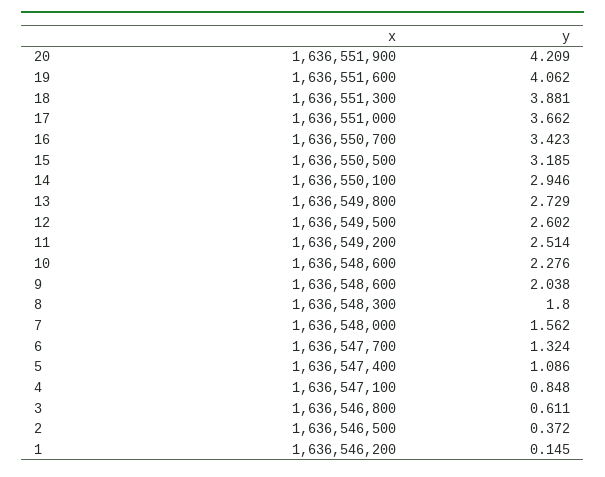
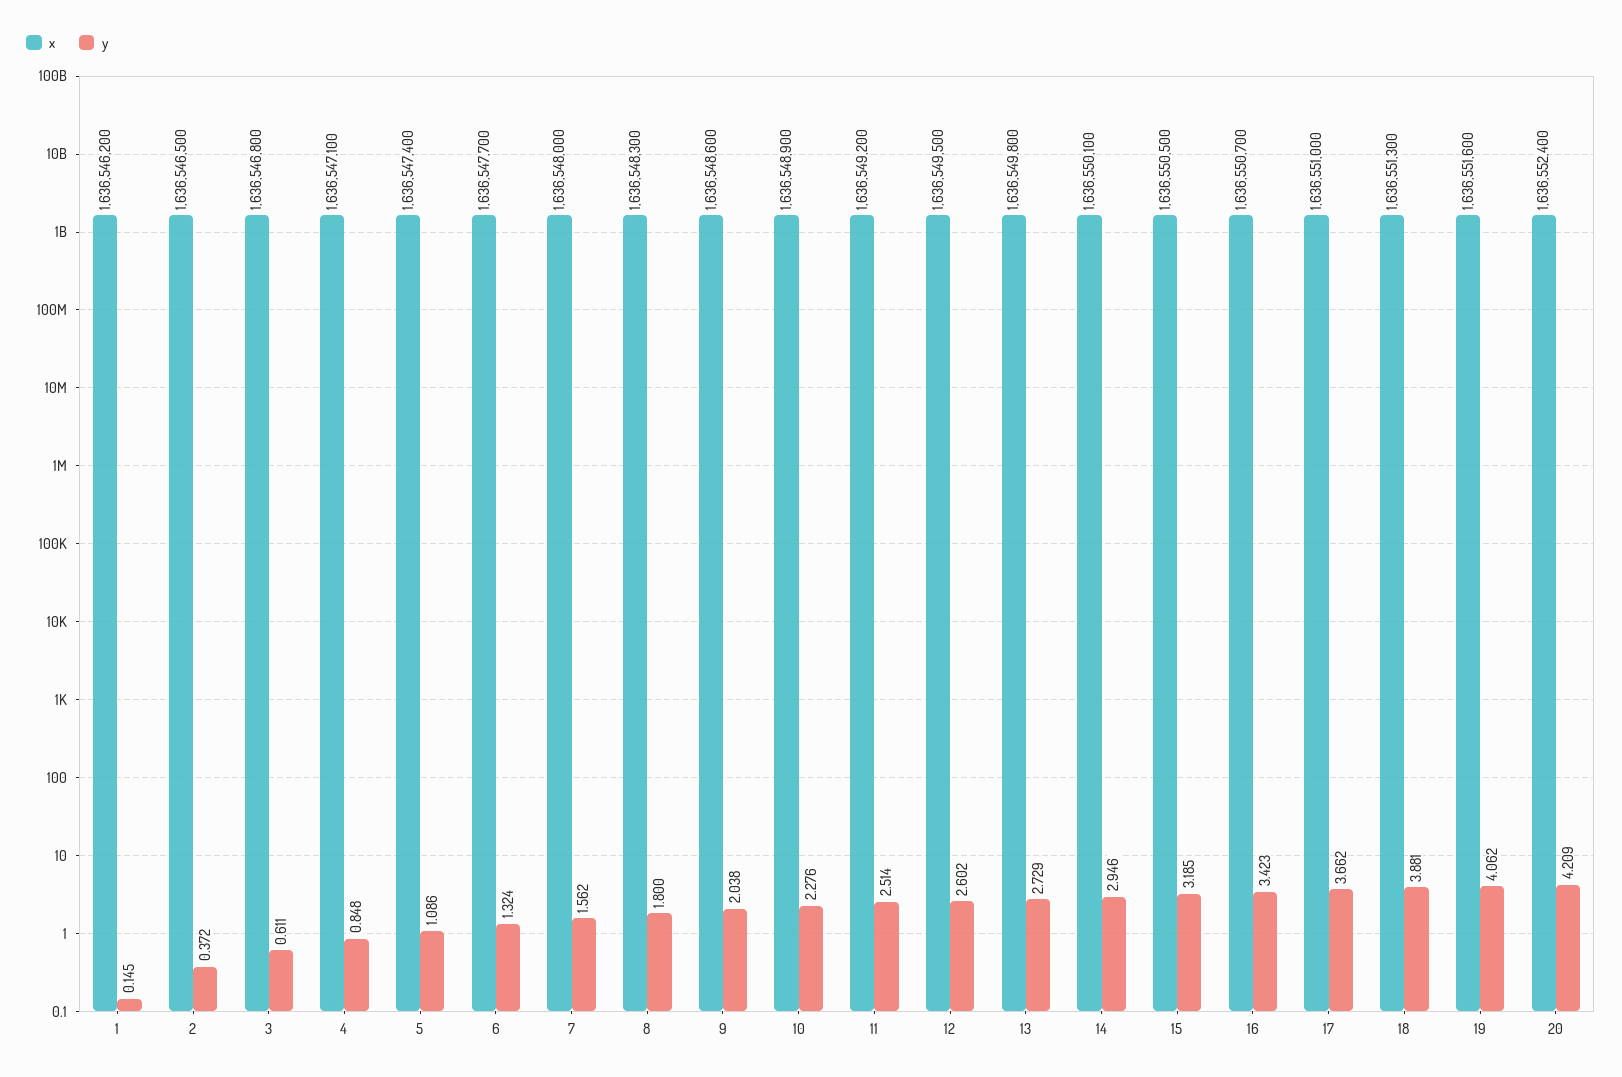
  {
    "x": {
-     "20": 1636551900,
+     "20": 1636552400,
      "19": 1636551600,
      "18": 1636551300,
      "17": 1636551000,
      "16": 1636550700,
      "15": 1636550500,
      "14": 1636550100,
      "13": 1636549800,
      "12": 1636549500,
      "11": 1636549200,
-     "10": 1636548600,
+     "10": 1636548900,
      "9": 1636548600,
      "8": 1636548300,
      "7": 1636548000,
      "6": 1636547700,
      "5": 1636547400,
      "4": 1636547100,
      "3": 1636546800,
      "2": 1636546500,
      "1": 1636546200
    },
    "y": {
      "20": 4.209,
      "19": 4.062,
      "18": 3.881,
      "17": 3.662,
      "16": 3.423,
      "15": 3.185,
      "14": 2.946,
      "13": 2.729,
      "12": 2.602,
      "11": 2.514,
      "10": 2.276,
      "9": 2.038,
      "8": 1.8,
      "7": 1.562,
      "6": 1.324,
      "5": 1.086,
      "4": 0.848,
      "3": 0.611,
      "2": 0.372,
      "1": 0.145
    }
  }

